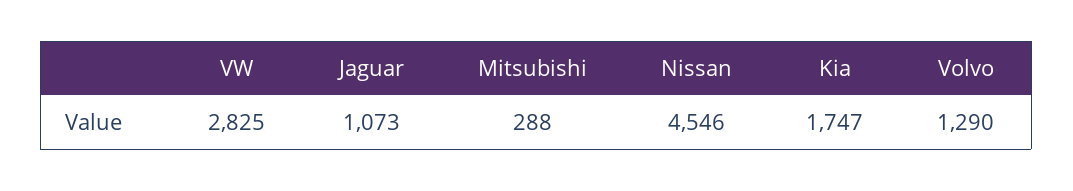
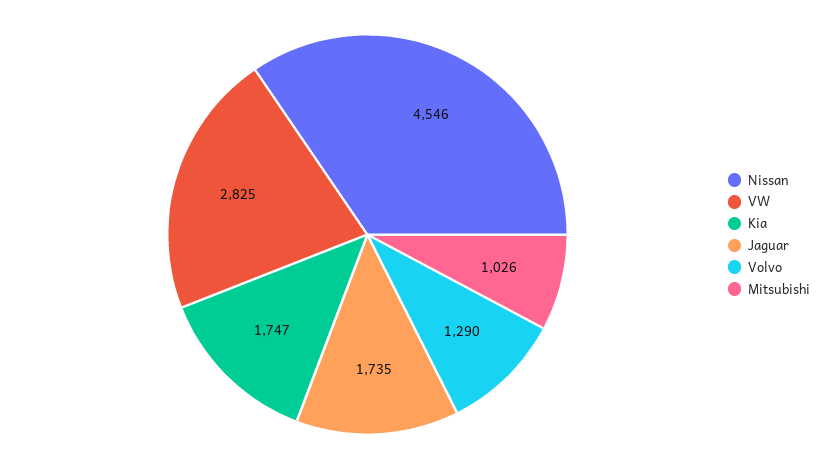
  {
    "VW": 2825,
-   "Jaguar": 1073,
+   "Jaguar": 1735,
-   "Mitsubishi": 288,
+   "Mitsubishi": 1026,
    "Nissan": 4546,
    "Kia": 1747,
    "Volvo": 1290
  }

